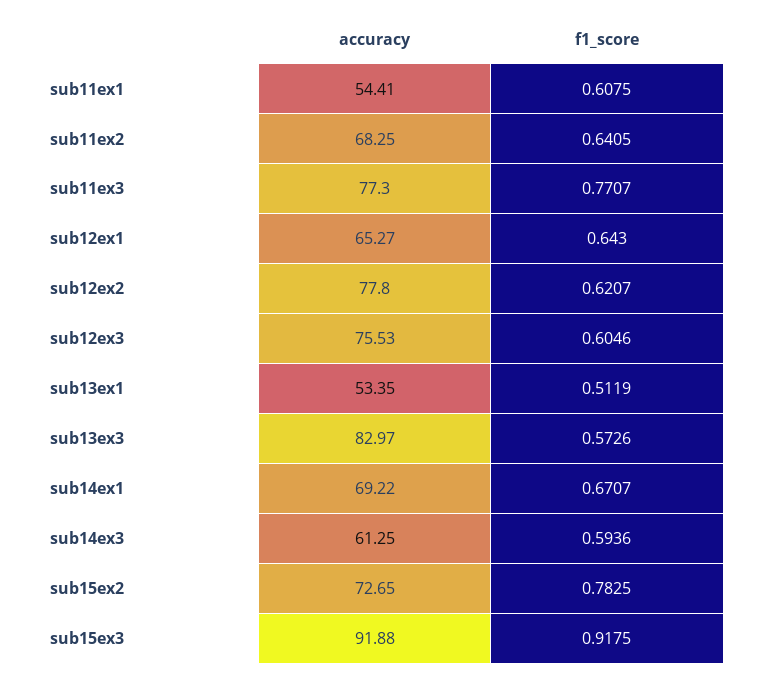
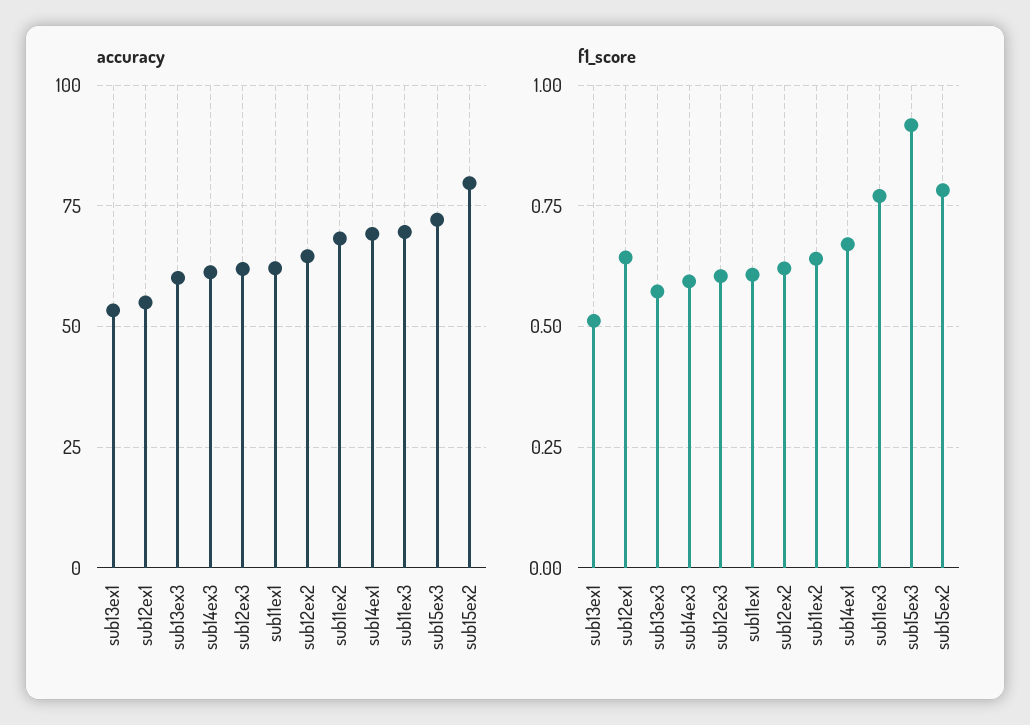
  {
    "accuracy": {
-     "sub11ex1": 54.41,
+     "sub11ex1": 62.5,
      "sub11ex2": 68.25,
-     "sub11ex3": 77.3,
+     "sub11ex3": 70,
-     "sub12ex1": 65.27,
+     "sub12ex1": 55,
-     "sub12ex2": 77.8,
+     "sub12ex2": 65,
-     "sub12ex3": 75.53,
+     "sub12ex3": 62.5,
      "sub13ex1": 53.35,
-     "sub13ex3": 82.97,
+     "sub13ex3": 60,
      "sub14ex1": 69.22,
      "sub14ex3": 61.25,
-     "sub15ex2": 72.65,
+     "sub15ex2": 80,
-     "sub15ex3": 91.88
+     "sub15ex3": 72.5
    },
    "f1_score": {
      "sub11ex1": 0.6075,
      "sub11ex2": 0.6405,
      "sub11ex3": 0.7707,
      "sub12ex1": 0.643,
      "sub12ex2": 0.6207,
      "sub12ex3": 0.6046,
      "sub13ex1": 0.5119,
      "sub13ex3": 0.5726,
      "sub14ex1": 0.6707,
      "sub14ex3": 0.5936,
      "sub15ex2": 0.7825,
      "sub15ex3": 0.9175
    }
  }

